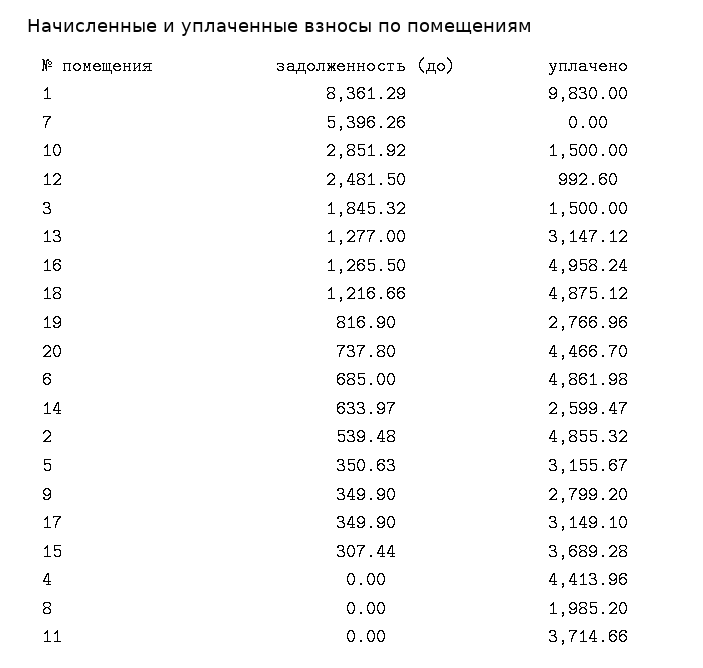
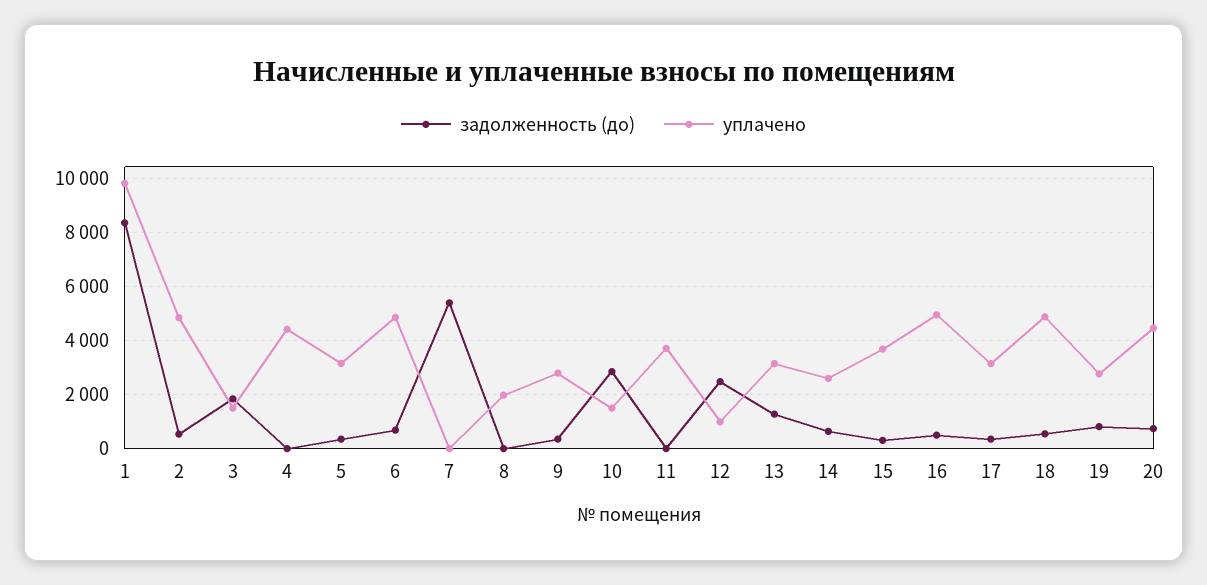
  {
    "задолженность (до)": {
      "1": 8361.29,
      "7": 5396.26,
      "10": 2851.92,
      "12": 2481.5,
      "3": 1845.32,
      "13": 1277,
-     "16": 1265.5,
+     "16": 500,
-     "18": 1216.66,
+     "18": 500,
      "19": 816.9,
      "20": 737.8,
      "6": 685,
      "14": 633.97,
      "2": 539.48,
      "5": 350.63,
      "9": 349.9,
      "17": 349.9,
      "15": 307.44,
      "4": 0,
      "8": 0,
      "11": 0
    },
    "уплачено": {
      "1": 9830,
      "7": 0,
      "10": 1500,
      "12": 992.6,
      "3": 1500,
      "13": 3147.12,
      "16": 4958.24,
      "18": 4875.12,
      "19": 2766.96,
      "20": 4466.7,
      "6": 4861.98,
      "14": 2599.47,
      "2": 4855.32,
      "5": 3155.67,
      "9": 2799.2,
      "17": 3149.1,
      "15": 3689.28,
      "4": 4413.96,
      "8": 1985.2,
      "11": 3714.66
    }
  }

